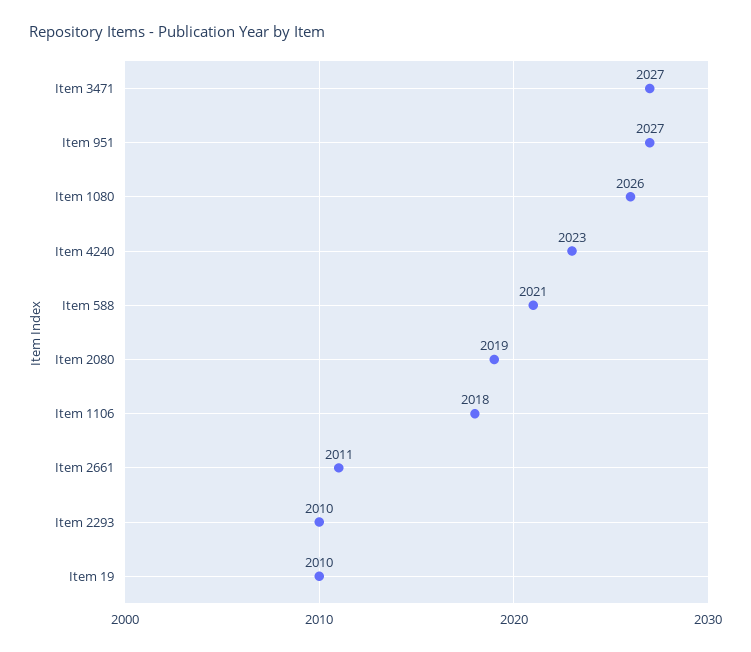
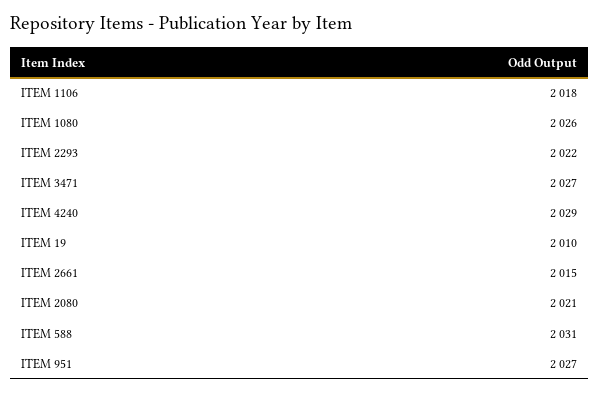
  {
    "Item 3471": 2027,
    "Item 951": 2027,
    "Item 1080": 2026,
-   "Item 4240": 2023,
+   "Item 4240": 2029,
-   "Item 588": 2021,
+   "Item 588": 2031,
-   "Item 2080": 2019,
+   "Item 2080": 2021,
    "Item 1106": 2018,
-   "Item 2661": 2011,
+   "Item 2661": 2015,
-   "Item 2293": 2010,
+   "Item 2293": 2022,
    "Item 19": 2010
  }

